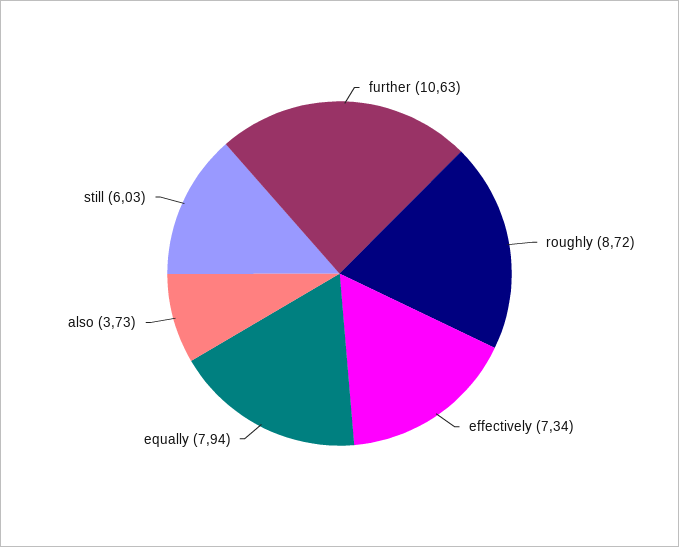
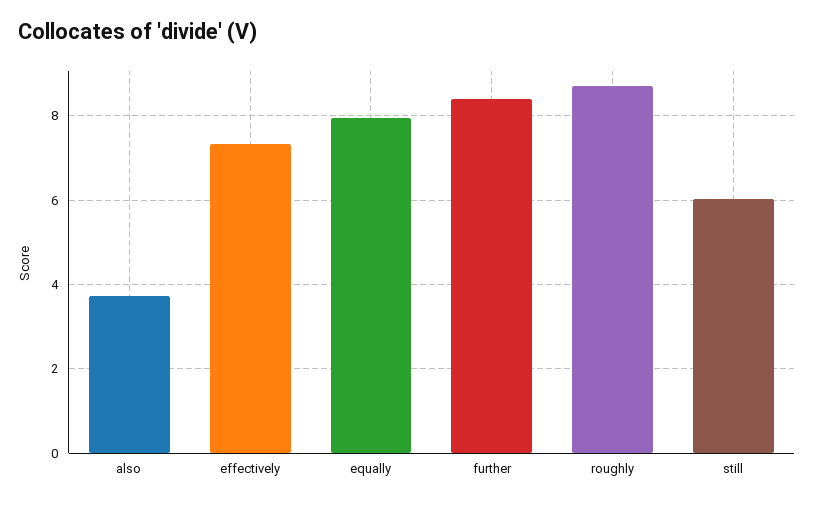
  {
-   "further": 10.63,
+   "further": 8.4,
    "roughly": 8.72,
    "effectively": 7.34,
    "equally": 7.94,
    "also": 3.73,
    "still": 6.03
  }

